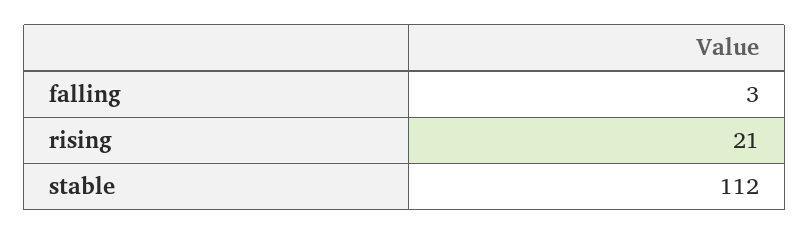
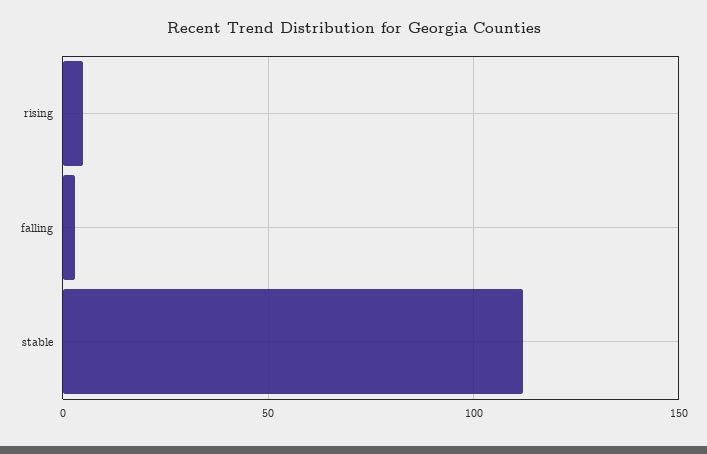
  {
    "falling": 3,
-   "rising": 21,
+   "rising": 5,
    "stable": 112
  }

